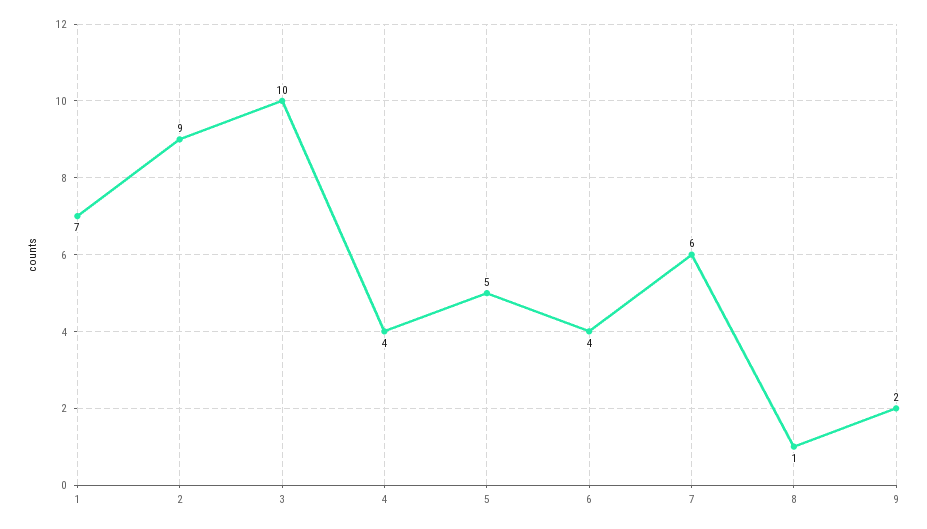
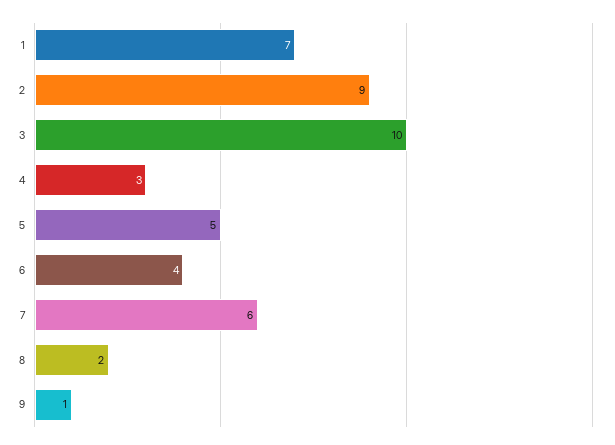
  {
    "1": 7,
    "2": 9,
    "3": 10,
-   "4": 4,
+   "4": 3,
    "5": 5,
    "6": 4,
    "7": 6,
-   "8": 1,
+   "8": 2,
-   "9": 2
+   "9": 1
  }

